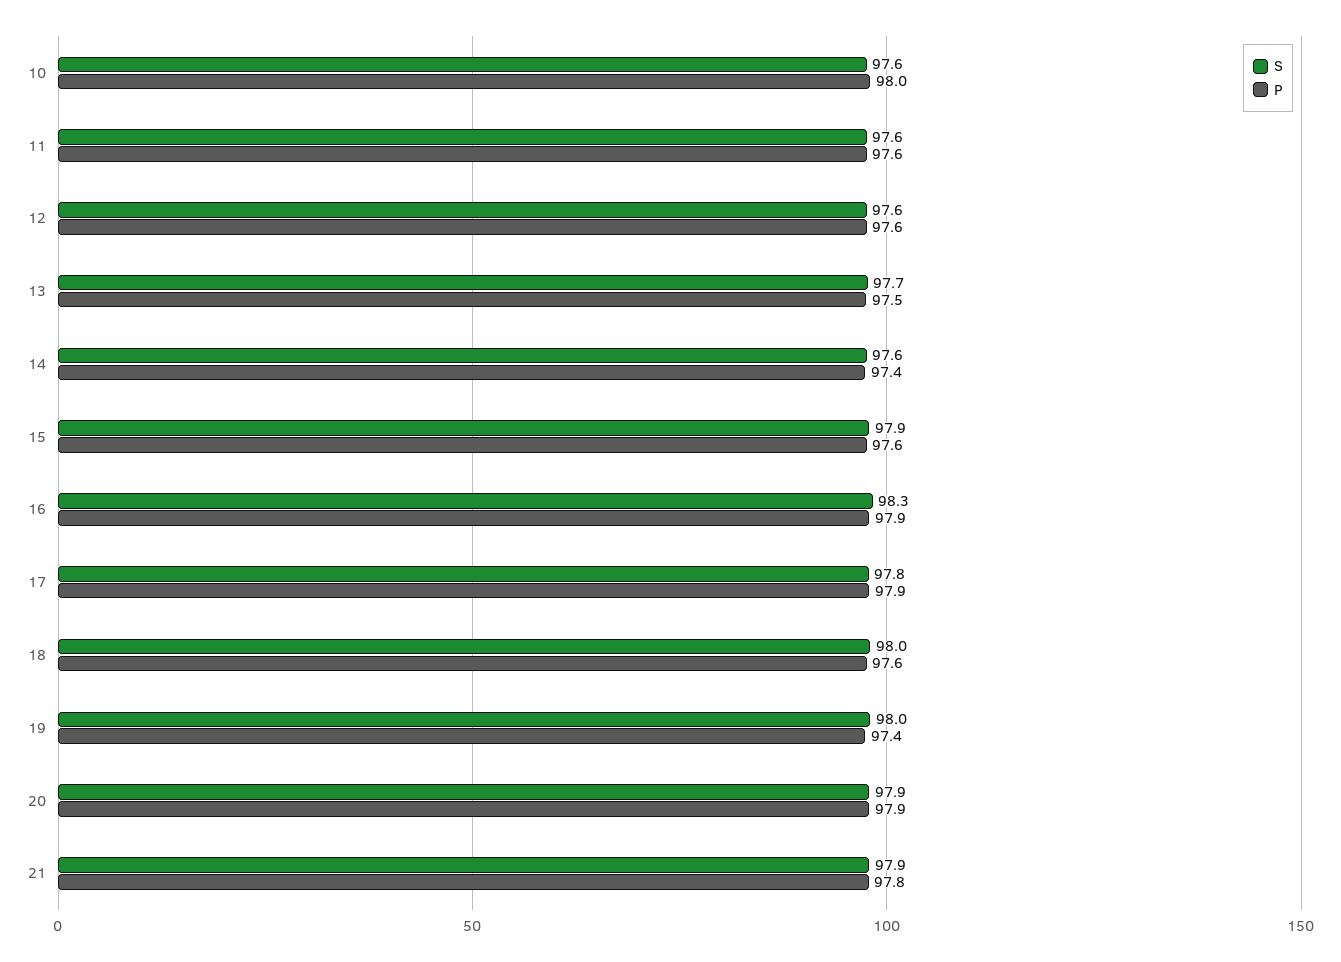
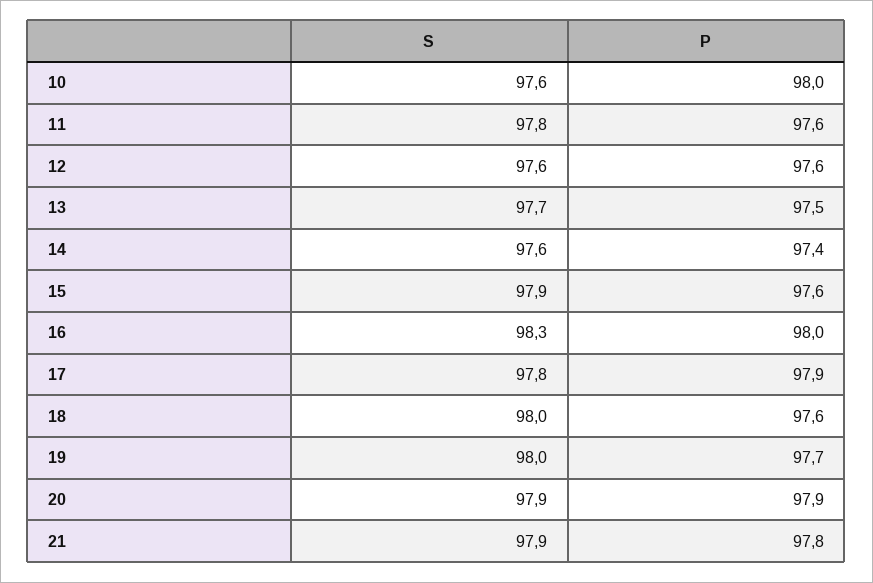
  {
    "S": {
      "10": 97.6,
-     "11": 97.6,
+     "11": 97.8,
      "12": 97.6,
      "13": 97.7,
      "14": 97.6,
      "15": 97.9,
      "16": 98.3,
      "17": 97.8,
      "18": 98,
      "19": 98,
      "20": 97.9,
      "21": 97.9
    },
    "P": {
      "10": 98,
      "11": 97.6,
      "12": 97.6,
      "13": 97.5,
      "14": 97.4,
      "15": 97.6,
-     "16": 97.9,
+     "16": 98,
      "17": 97.9,
      "18": 97.6,
-     "19": 97.4,
+     "19": 97.7,
      "20": 97.9,
      "21": 97.8
    }
  }

